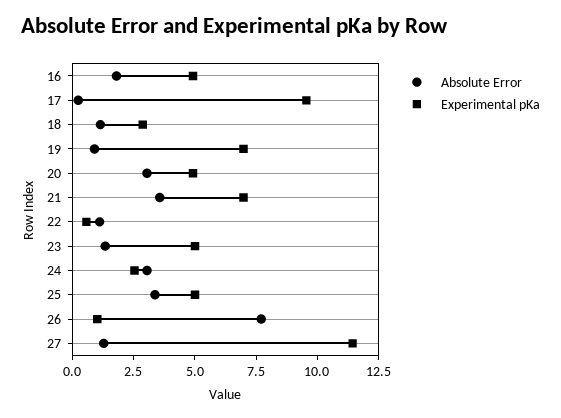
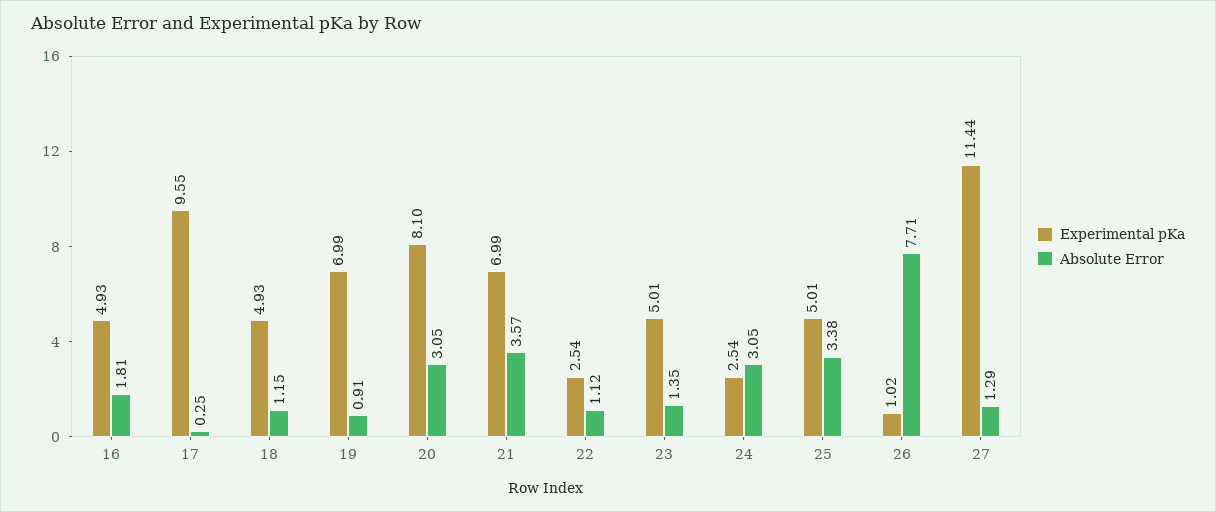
  {
    "Absolute Error": {
      "16": 1.81,
      "17": 0.25,
      "18": 1.15,
      "19": 0.91,
      "20": 3.05,
      "21": 3.57,
      "22": 1.12,
      "23": 1.35,
      "24": 3.05,
      "25": 3.38,
      "26": 7.71,
      "27": 1.29
    },
    "Experimental pKa": {
      "16": 4.93,
      "17": 9.55,
-     "18": 3,
+     "18": 4.93,
      "19": 6.99,
-     "20": 5,
+     "20": 8.1,
      "21": 6.99,
-     "22": 0.5,
+     "22": 2.54,
      "23": 5.01,
      "24": 2.54,
      "25": 5.01,
      "26": 1.02,
      "27": 11.44
    }
  }

